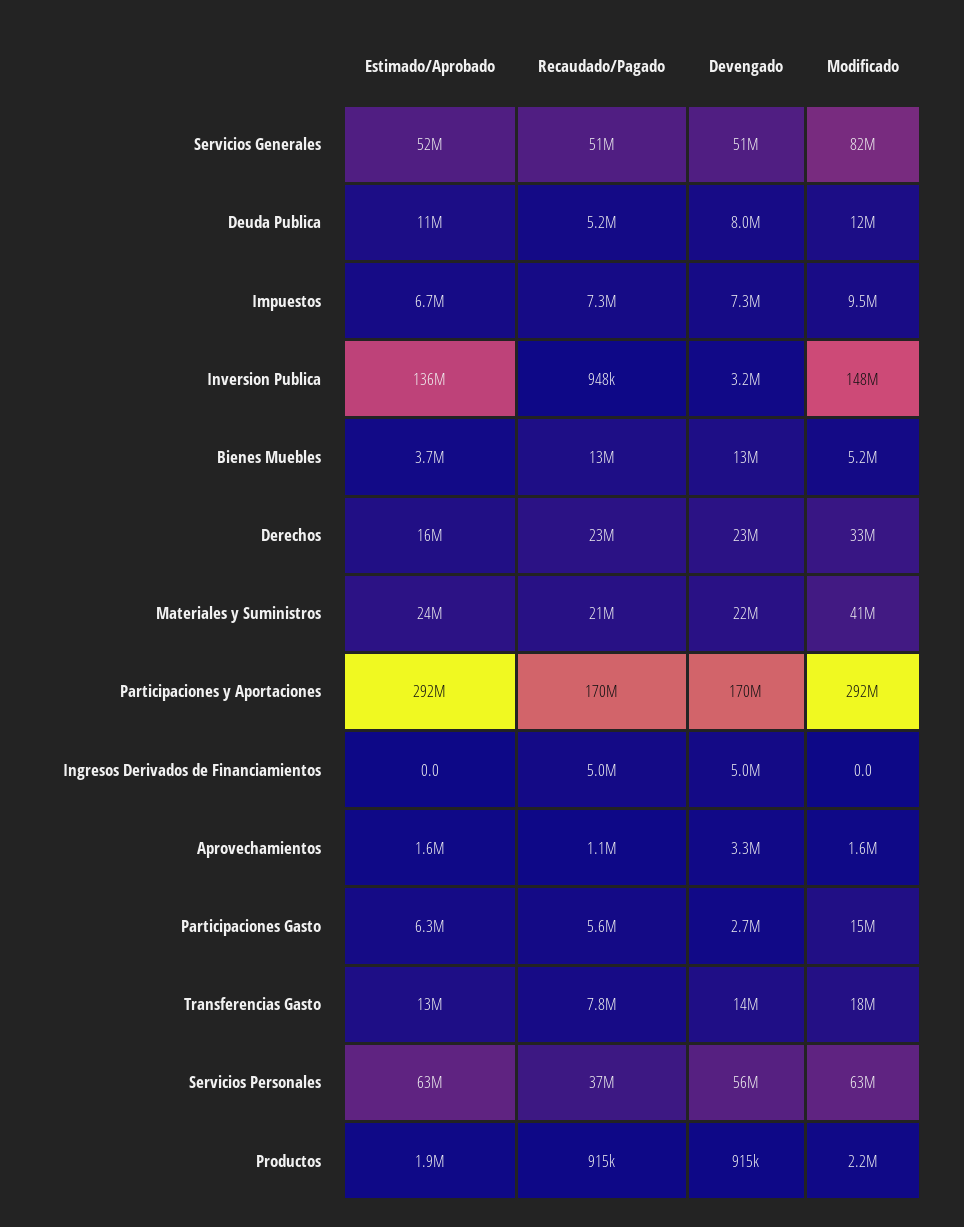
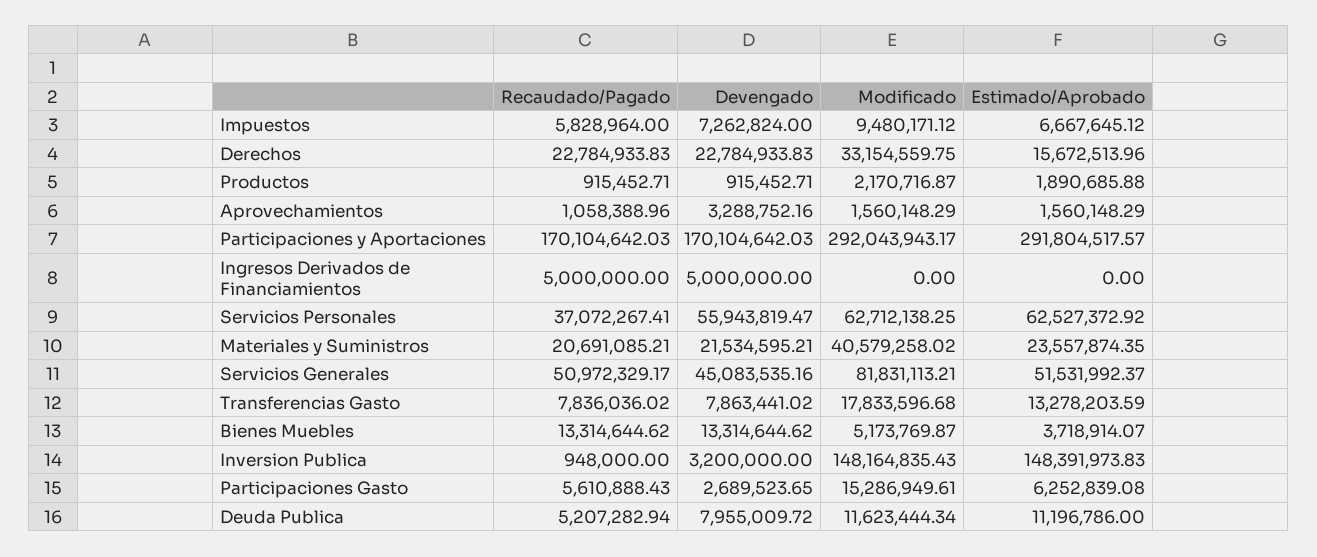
  {
    "Estimado/Aprobado": {
      "Servicios Generales": 51531992.37,
      "Deuda Publica": 11196786,
      "Impuestos": 6667645.12,
-     "Inversion Publica": 136000000,
+     "Inversion Publica": 148391973.83,
      "Bienes Muebles": 3718914.07,
      "Derechos": 15672513.96,
      "Materiales y Suministros": 23557874.35,
      "Participaciones y Aportaciones": 291804517.57,
      "Ingresos Derivados de Financiamientos": 0,
      "Aprovechamientos": 1560148.29,
      "Participaciones Gasto": 6252839.08,
      "Transferencias Gasto": 13278203.59,
      "Servicios Personales": 62527372.92,
      "Productos": 1890685.88
    },
    "Recaudado/Pagado": {
      "Servicios Generales": 50972329.17,
      "Deuda Publica": 5207282.94,
-     "Impuestos": 7300000,
+     "Impuestos": 5828964,
      "Inversion Publica": 948000,
      "Bienes Muebles": 13314644.62,
      "Derechos": 22784933.83,
      "Materiales y Suministros": 20691085.21,
      "Participaciones y Aportaciones": 170104642.03,
      "Ingresos Derivados de Financiamientos": 5000000,
      "Aprovechamientos": 1058388.96,
      "Participaciones Gasto": 5610888.43,
      "Transferencias Gasto": 7836036.02,
      "Servicios Personales": 37072267.41,
      "Productos": 915452.71
    },
    "Devengado": {
-     "Servicios Generales": 51000000,
+     "Servicios Generales": 45083535.16,
      "Deuda Publica": 7955009.72,
      "Impuestos": 7262824,
      "Inversion Publica": 3200000,
      "Bienes Muebles": 13314644.62,
      "Derechos": 22784933.83,
      "Materiales y Suministros": 21534595.21,
      "Participaciones y Aportaciones": 170104642.03,
      "Ingresos Derivados de Financiamientos": 5000000,
      "Aprovechamientos": 3288752.16,
      "Participaciones Gasto": 2689523.65,
-     "Transferencias Gasto": 14000000,
+     "Transferencias Gasto": 7863441.02,
      "Servicios Personales": 55943819.47,
      "Productos": 915452.71
    },
    "Modificado": {
      "Servicios Generales": 81831113.21,
      "Deuda Publica": 11623444.34,
      "Impuestos": 9480171.12,
      "Inversion Publica": 148164835.43,
      "Bienes Muebles": 5173769.87,
      "Derechos": 33154559.75,
      "Materiales y Suministros": 40579258.02,
      "Participaciones y Aportaciones": 292043943.17,
      "Ingresos Derivados de Financiamientos": 0,
      "Aprovechamientos": 1560148.29,
      "Participaciones Gasto": 15286949.61,
      "Transferencias Gasto": 17833596.68,
      "Servicios Personales": 62712138.25,
      "Productos": 2170716.87
    }
  }

